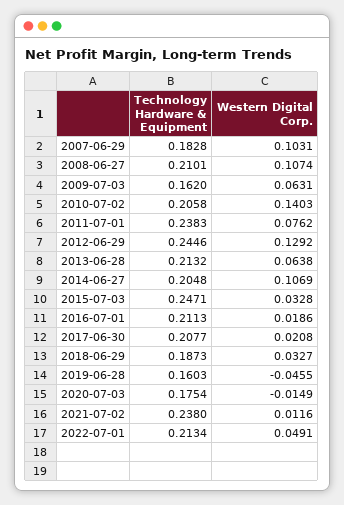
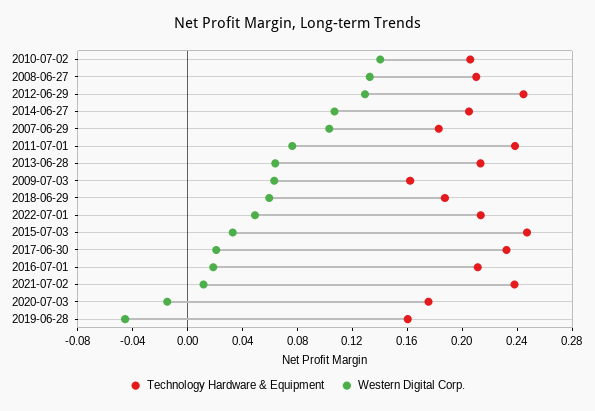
  {
    "Technology Hardware & Equipment": {
      "2007-06-29": 0.1828,
      "2008-06-27": 0.2101,
      "2009-07-03": 0.162,
      "2010-07-02": 0.2058,
      "2011-07-01": 0.2383,
      "2012-06-29": 0.2446,
      "2013-06-28": 0.2132,
      "2014-06-27": 0.2048,
      "2015-07-03": 0.2471,
      "2016-07-01": 0.2113,
-     "2017-06-30": 0.2077,
+     "2017-06-30": 0.23,
      "2018-06-29": 0.1873,
      "2019-06-28": 0.1603,
      "2020-07-03": 0.1754,
      "2021-07-02": 0.238,
      "2022-07-01": 0.2134
    },
    "Western Digital Corp.": {
      "2007-06-29": 0.1031,
-     "2008-06-27": 0.1074,
+     "2008-06-27": 0.13,
      "2009-07-03": 0.0631,
      "2010-07-02": 0.1403,
      "2011-07-01": 0.0762,
      "2012-06-29": 0.1292,
      "2013-06-28": 0.0638,
      "2014-06-27": 0.1069,
      "2015-07-03": 0.0328,
      "2016-07-01": 0.0186,
      "2017-06-30": 0.0208,
-     "2018-06-29": 0.0327,
+     "2018-06-29": 0.06,
      "2019-06-28": -0.0455,
      "2020-07-03": -0.0149,
      "2021-07-02": 0.0116,
      "2022-07-01": 0.0491
    }
  }

